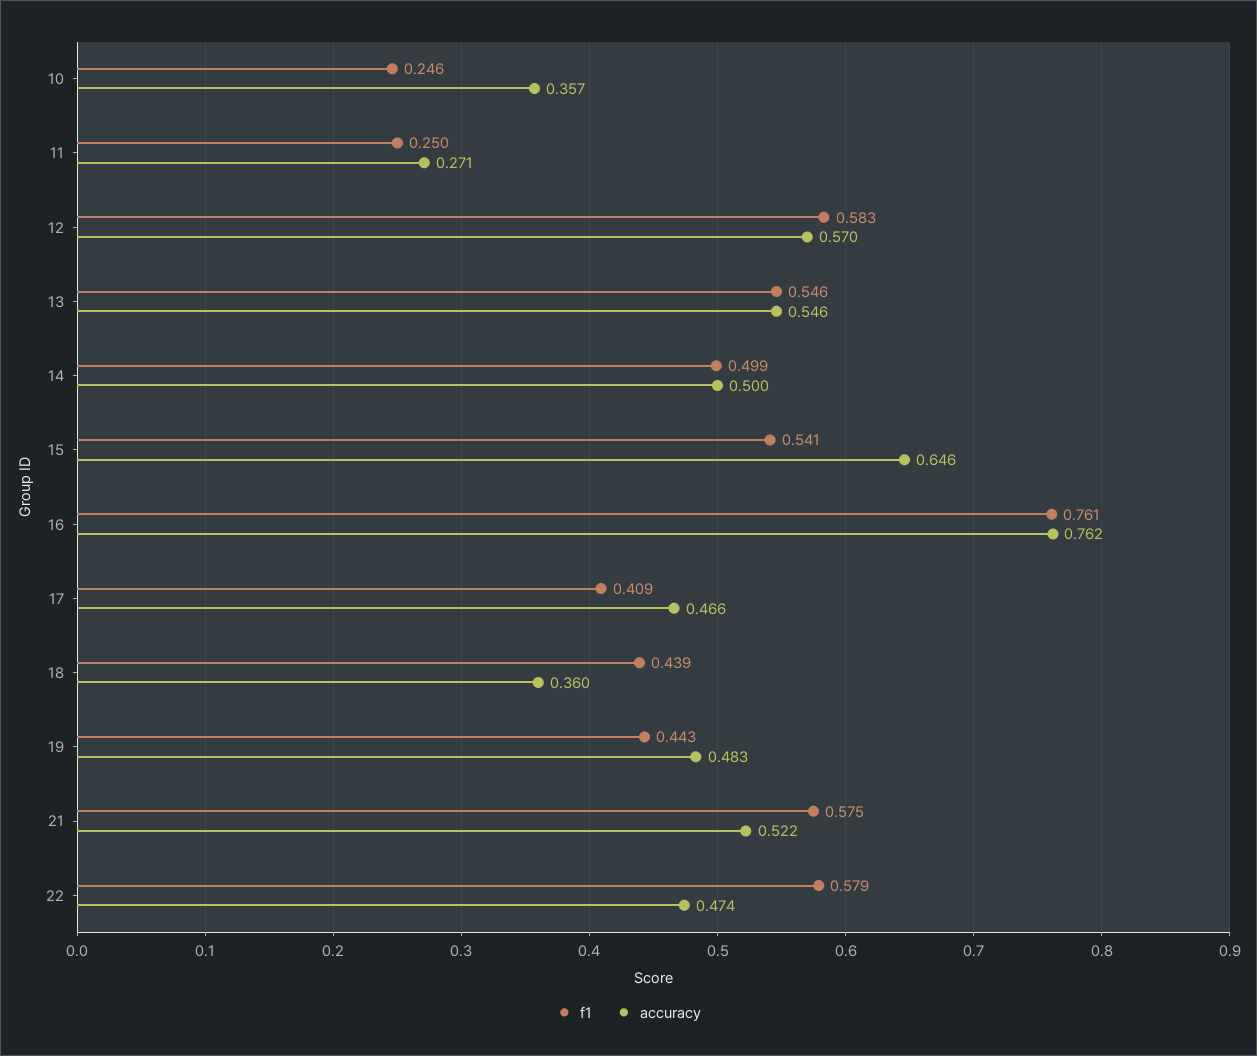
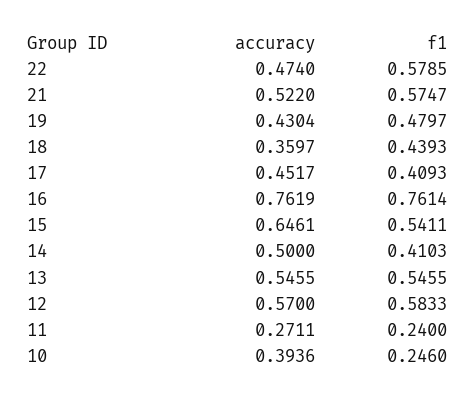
  {
    "f1": {
      "10": 0.246,
-     "11": 0.25,
+     "11": 0.24,
      "12": 0.5833,
      "13": 0.5455,
-     "14": 0.499,
+     "14": 0.4103,
      "15": 0.5411,
      "16": 0.7614,
      "17": 0.4093,
      "18": 0.4393,
-     "19": 0.443,
+     "19": 0.4797,
      "21": 0.5747,
      "22": 0.5785
    },
    "accuracy": {
-     "10": 0.357,
+     "10": 0.3936,
      "11": 0.2711,
      "12": 0.57,
      "13": 0.5455,
      "14": 0.5,
      "15": 0.6461,
      "16": 0.7619,
-     "17": 0.466,
+     "17": 0.4517,
      "18": 0.3597,
-     "19": 0.483,
+     "19": 0.4304,
      "21": 0.522,
      "22": 0.474
    }
  }

